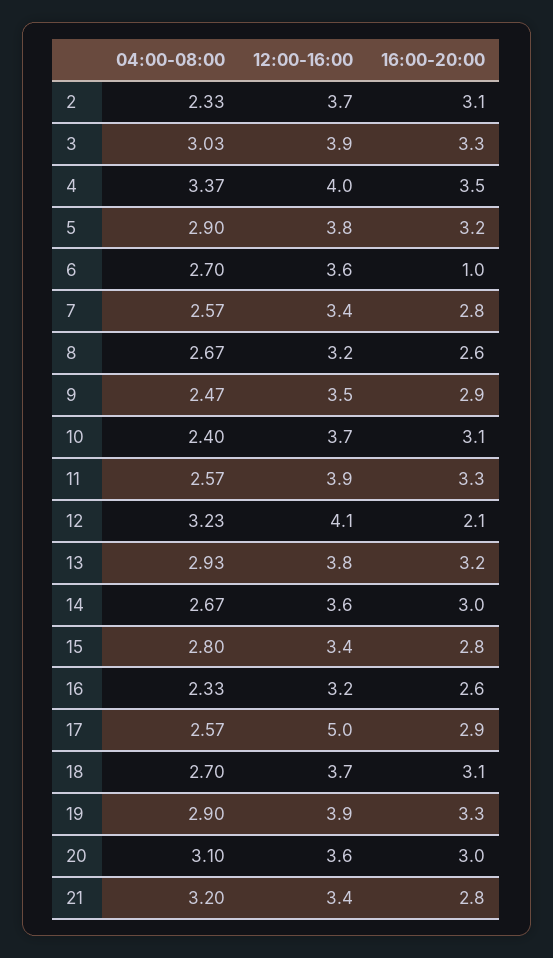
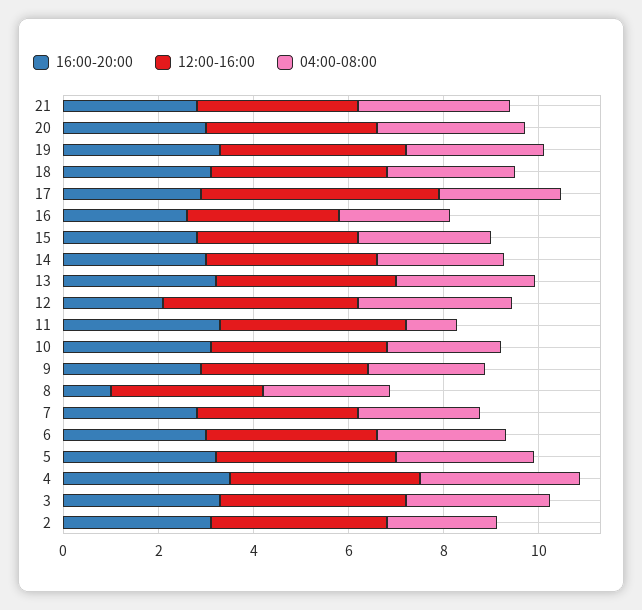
  {
    "04:00-08:00": {
      "2": 2.33,
      "3": 3.03,
      "4": 3.37,
      "5": 2.9,
      "6": 2.7,
      "7": 2.57,
      "8": 2.67,
      "9": 2.47,
      "10": 2.4,
-     "11": 2.57,
+     "11": 1,
      "12": 3.23,
      "13": 2.93,
      "14": 2.67,
      "15": 2.8,
      "16": 2.33,
      "17": 2.57,
      "18": 2.7,
      "19": 2.9,
      "20": 3.1,
      "21": 3.2
    },
    "12:00-16:00": {
      "2": 3.7,
      "3": 3.9,
      "4": 4,
      "5": 3.8,
      "6": 3.6,
      "7": 3.4,
      "8": 3.2,
      "9": 3.5,
      "10": 3.7,
      "11": 3.9,
      "12": 4.1,
      "13": 3.8,
      "14": 3.6,
      "15": 3.4,
      "16": 3.2,
      "17": 5,
      "18": 3.7,
      "19": 3.9,
      "20": 3.6,
      "21": 3.4
    },
    "16:00-20:00": {
      "2": 3.1,
      "3": 3.3,
      "4": 3.5,
      "5": 3.2,
-     "6": 1,
+     "6": 3,
      "7": 2.8,
-     "8": 2.6,
+     "8": 1,
      "9": 2.9,
      "10": 3.1,
      "11": 3.3,
      "12": 2.1,
      "13": 3.2,
      "14": 3,
      "15": 2.8,
      "16": 2.6,
      "17": 2.9,
      "18": 3.1,
      "19": 3.3,
      "20": 3,
      "21": 2.8
    }
  }

